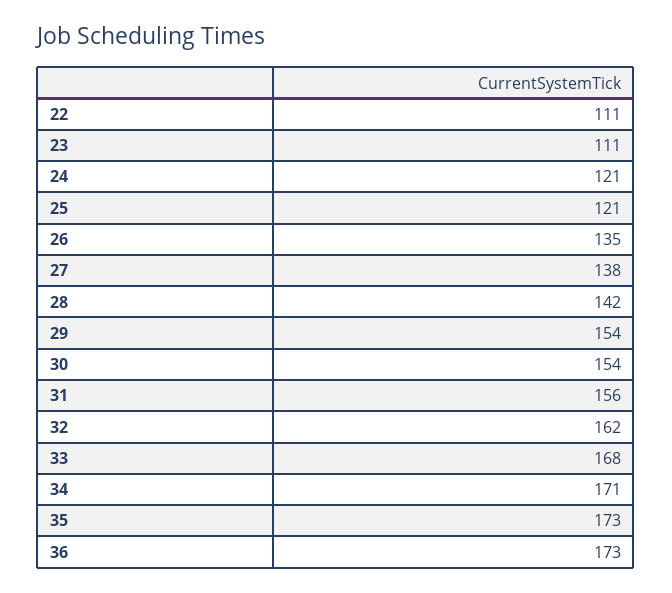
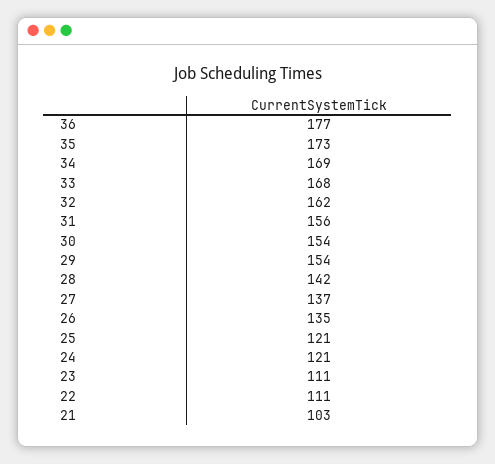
  {
    "22": 111,
    "23": 111,
    "24": 121,
    "25": 121,
    "26": 135,
-   "27": 138,
+   "27": 137,
    "28": 142,
    "29": 154,
    "30": 154,
    "31": 156,
    "32": 162,
    "33": 168,
-   "34": 171,
+   "34": 169,
    "35": 173,
-   "36": 173
+   "36": 177,
+   "21": 103
  }

